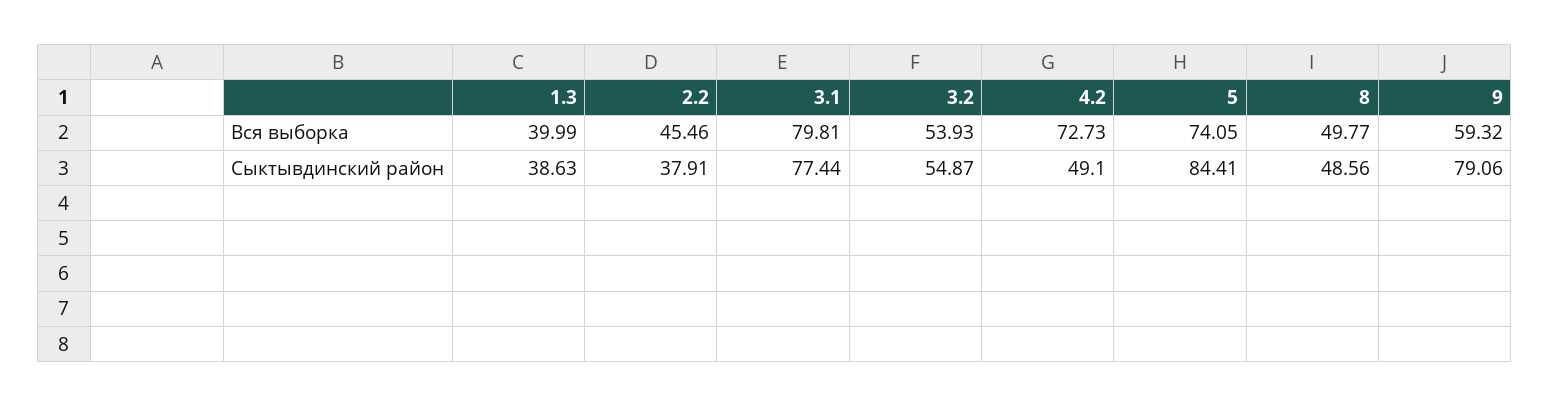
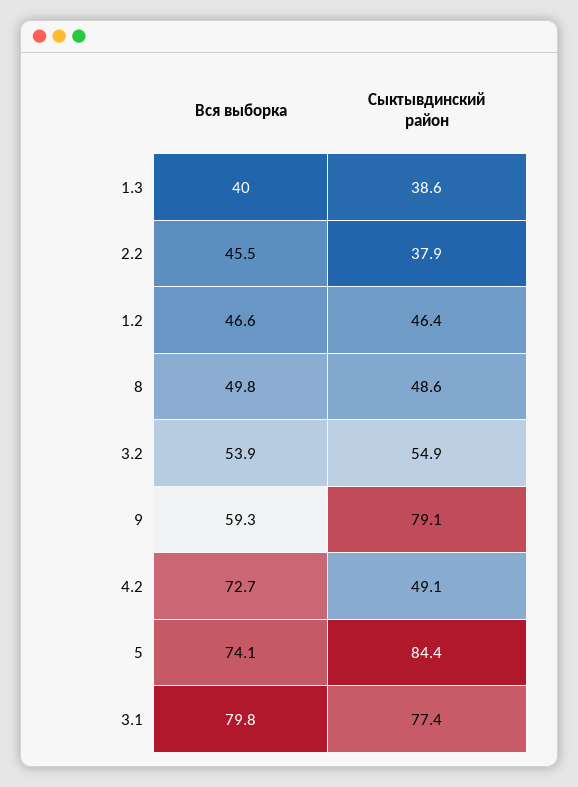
  {
    "1.3": {
      "Вся выборка": 39.99,
      "Сыктывдинский район": 38.63
    },
    "2.2": {
      "Вся выборка": 45.46,
      "Сыктывдинский район": 37.91
    },
    "3.1": {
      "Вся выборка": 79.81,
      "Сыктывдинский район": 77.44
    },
    "3.2": {
      "Вся выборка": 53.93,
      "Сыктывдинский район": 54.87
    },
    "4.2": {
      "Вся выборка": 72.73,
      "Сыктывдинский район": 49.1
    },
    "5": {
      "Вся выборка": 74.05,
      "Сыктывдинский район": 84.41
    },
    "8": {
      "Вся выборка": 49.77,
      "Сыктывдинский район": 48.56
    },
    "9": {
      "Вся выборка": 59.32,
      "Сыктывдинский район": 79.06
-   }
+   },
+   "1.2": {
+     "Вся выборка": 46.6,
+     "Сыктывдинский район": 46.4
+   }
  }

